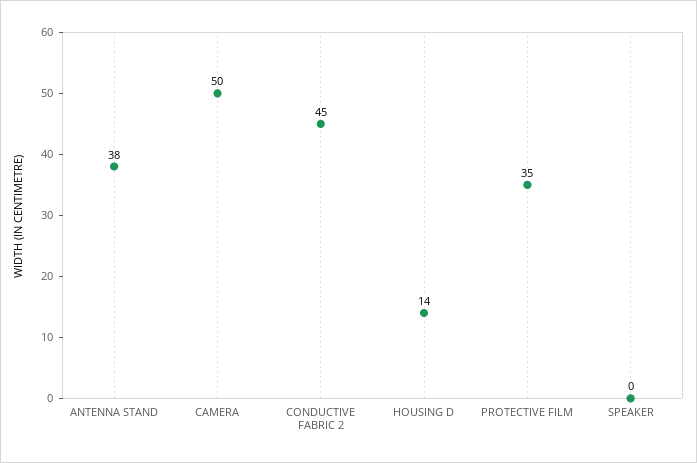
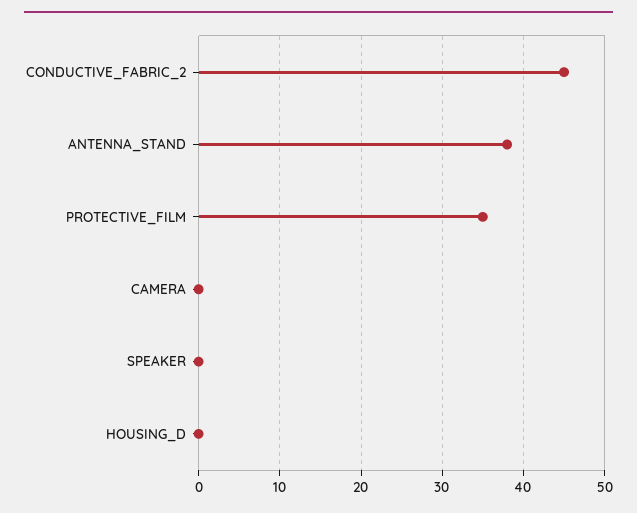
  {
    "ANTENNA STAND": 38,
-   "CAMERA": 50,
+   "CAMERA": 0,
    "CONDUCTIVE FABRIC 2": 45,
-   "HOUSING D": 14,
+   "HOUSING D": 0,
    "PROTECTIVE FILM": 35,
    "SPEAKER": 0
  }

